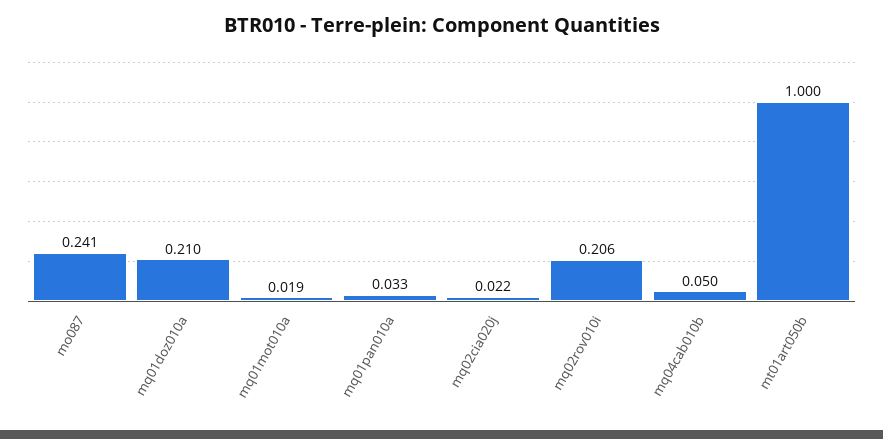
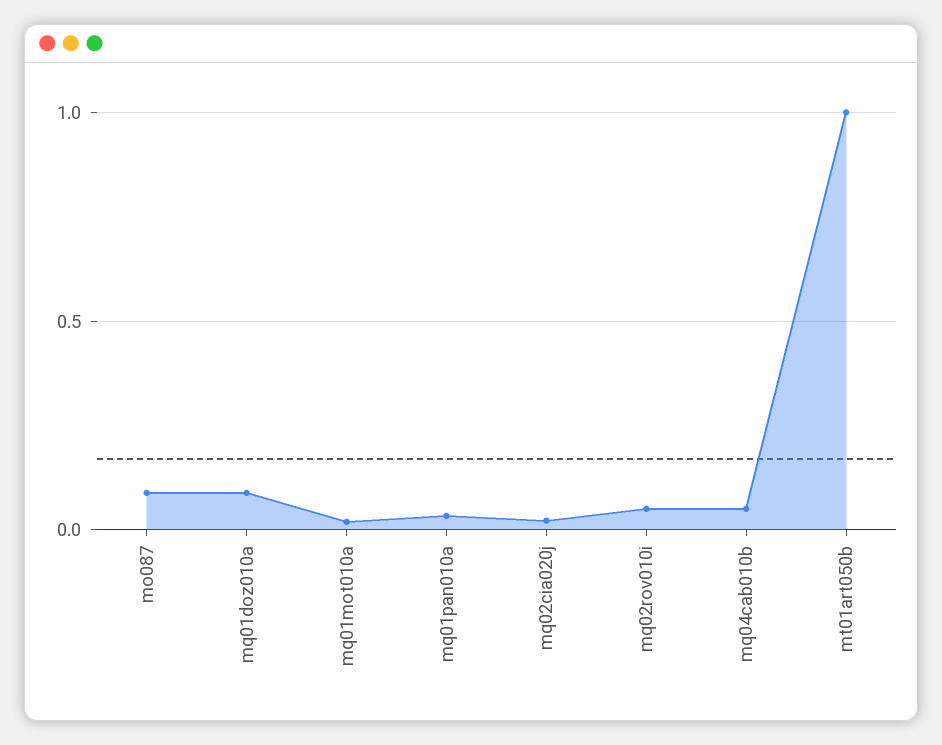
  {
-   "mo087": 0.241,
+   "mo087": 0.1,
-   "mq01doz010a": 0.21,
+   "mq01doz010a": 0.1,
    "mq01mot010a": 0.019,
    "mq01pan010a": 0.033,
    "mq02cia020j": 0.022,
-   "mq02rov010i": 0.206,
+   "mq02rov010i": 0.05,
    "mq04cab010b": 0.05,
    "mt01art050b": 1
  }

